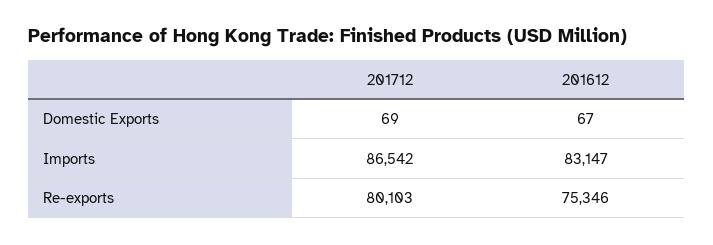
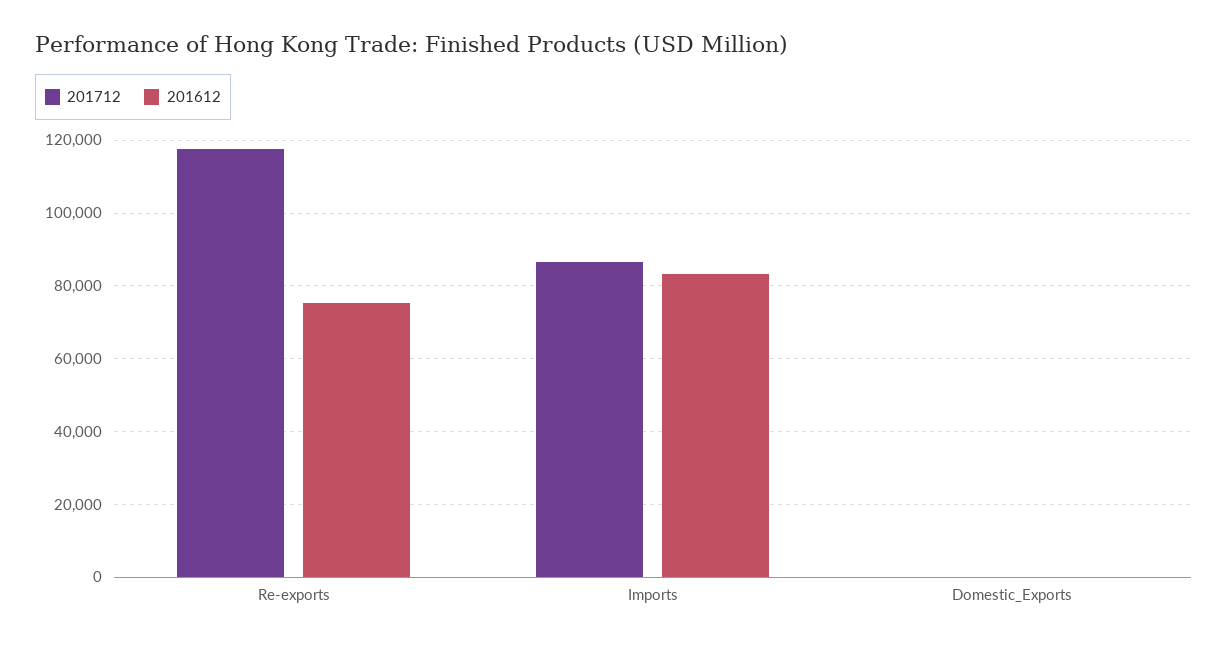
  {
    "201712": {
      "Domestic Exports": 69,
      "Imports": 86542,
-     "Re-exports": 80103
+     "Re-exports": 118000
    },
    "201612": {
      "Domestic Exports": 67,
      "Imports": 83147,
      "Re-exports": 75346
    }
  }

